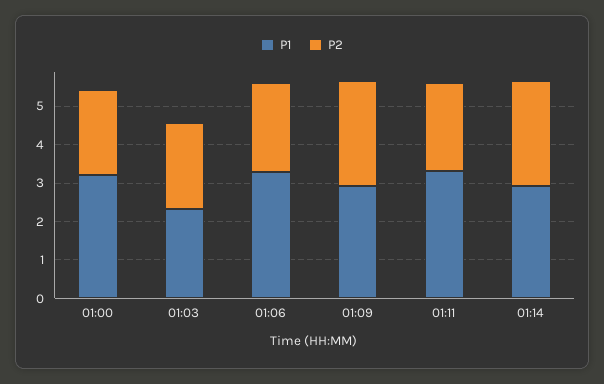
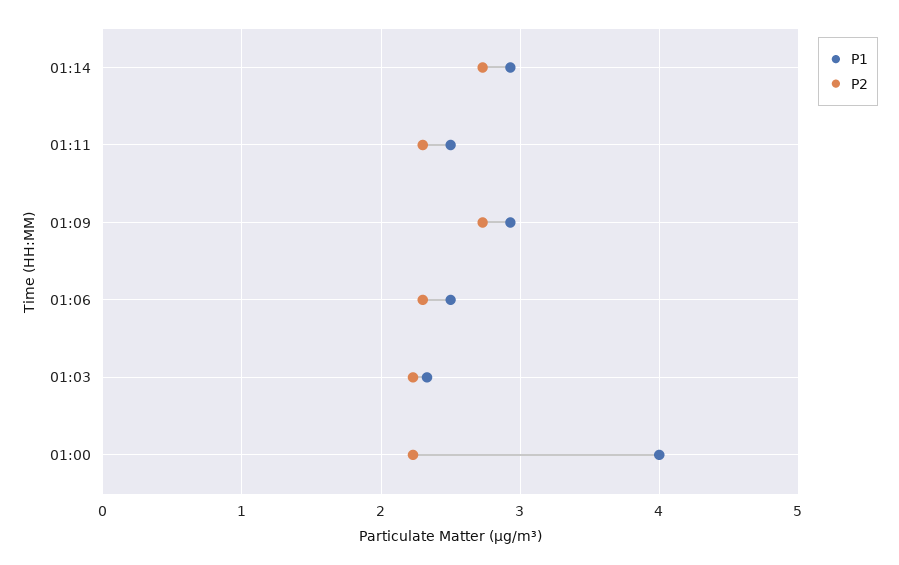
  {
    "P1": {
-     "01:00": 3.25,
+     "01:00": 4,
      "01:03": 2.3,
-     "01:06": 3.25,
+     "01:06": 2.5,
      "01:09": 2.9,
-     "01:11": 3.25,
+     "01:11": 2.5,
      "01:14": 2.9
    },
    "P2": {
      "01:00": 2.2,
      "01:03": 2.2,
      "01:06": 2.3,
      "01:09": 2.7,
      "01:11": 2.3,
      "01:14": 2.7
    }
  }

